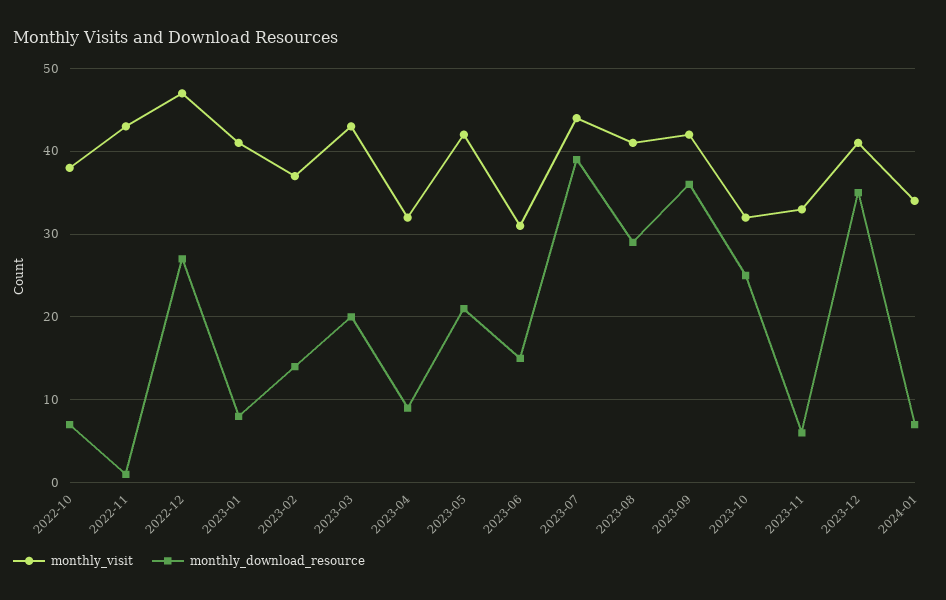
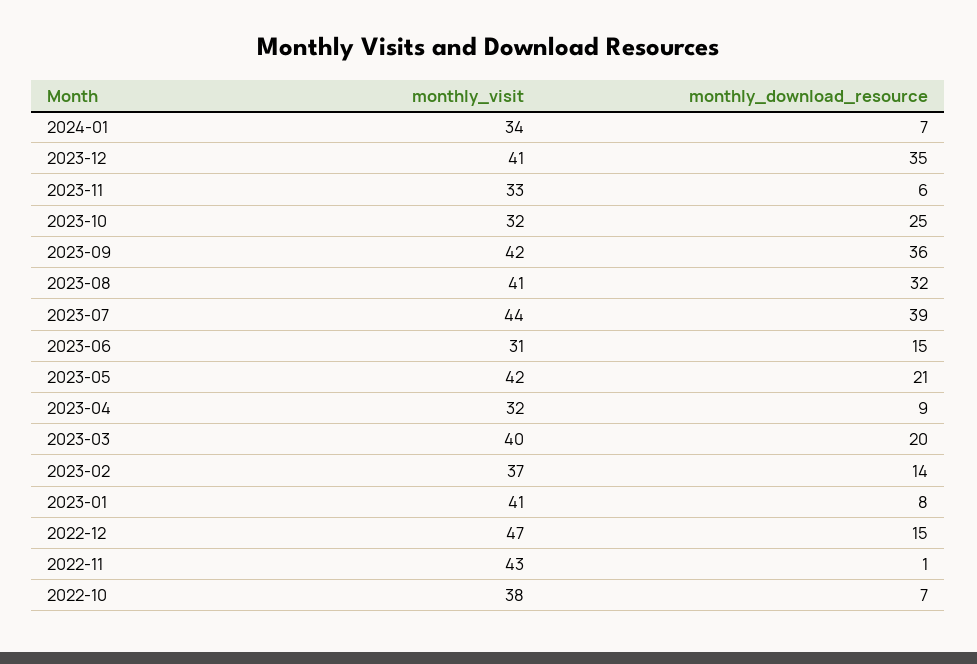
  {
    "monthly_visit": {
      "2022-10": 38,
      "2022-11": 43,
      "2022-12": 47,
      "2023-01": 41,
      "2023-02": 37,
-     "2023-03": 43,
+     "2023-03": 40,
      "2023-04": 32,
      "2023-05": 42,
      "2023-06": 31,
      "2023-07": 44,
      "2023-08": 41,
      "2023-09": 42,
      "2023-10": 32,
      "2023-11": 33,
      "2023-12": 41,
      "2024-01": 34
    },
    "monthly_download_resource": {
      "2022-10": 7,
      "2022-11": 1,
-     "2022-12": 27,
+     "2022-12": 15,
      "2023-01": 8,
      "2023-02": 14,
      "2023-03": 20,
      "2023-04": 9,
      "2023-05": 21,
      "2023-06": 15,
      "2023-07": 39,
-     "2023-08": 29,
+     "2023-08": 32,
      "2023-09": 36,
      "2023-10": 25,
      "2023-11": 6,
      "2023-12": 35,
      "2024-01": 7
    }
  }

